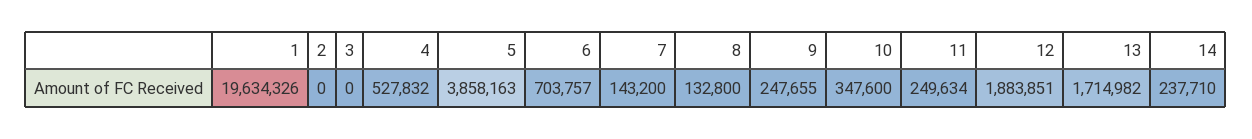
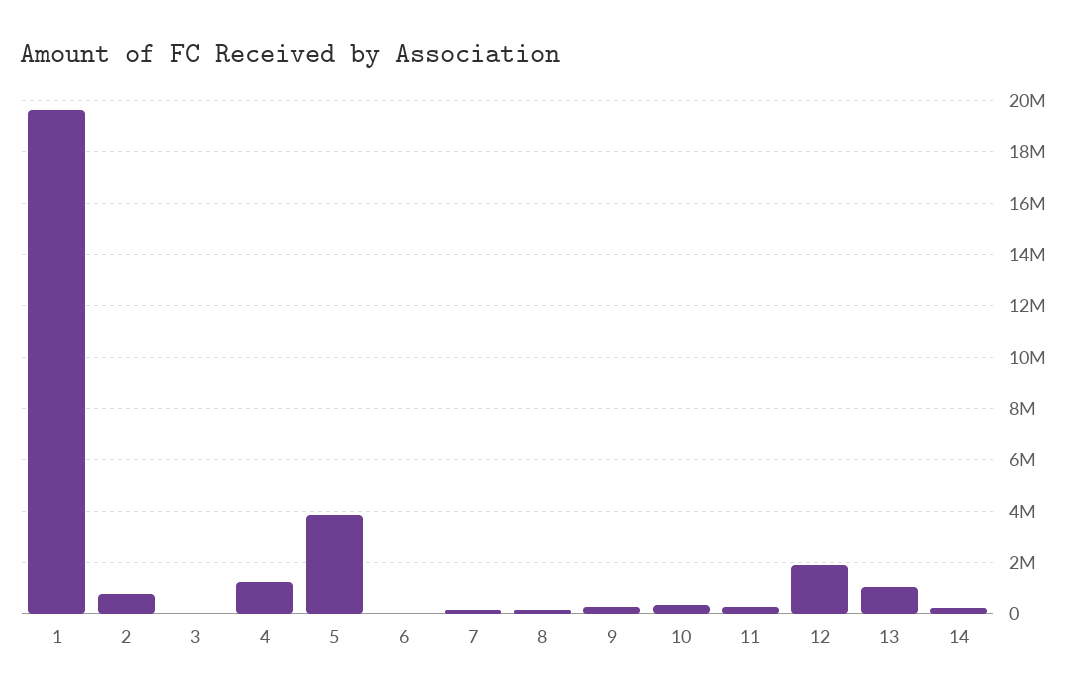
  {
    "1": 19634326,
-   "2": 0,
+   "2": 750000,
    "3": 0,
-   "4": 527832,
+   "4": 1250000,
    "5": 3858163,
-   "6": 703757,
+   "6": 0,
    "7": 143200,
    "8": 132800,
    "9": 247655,
    "10": 347600,
    "11": 249634,
    "12": 1883851,
-   "13": 1714982,
+   "13": 1000000,
    "14": 237710
  }

